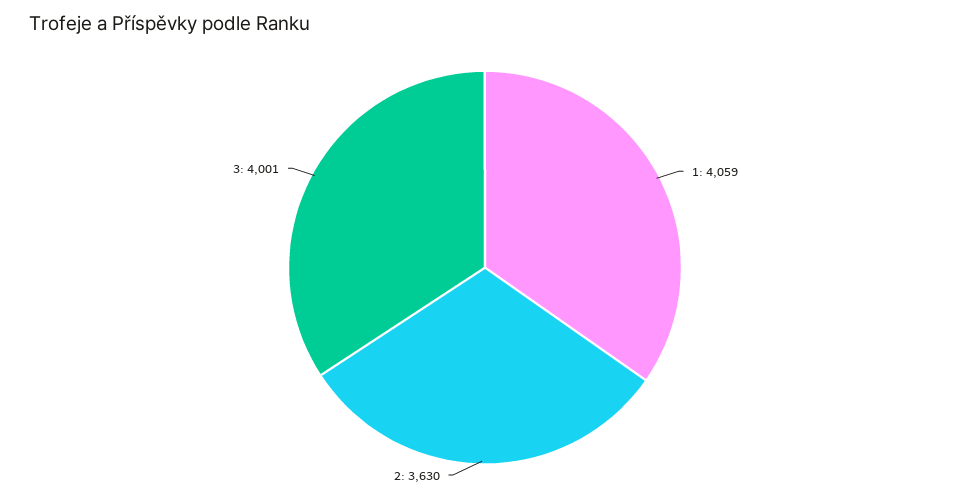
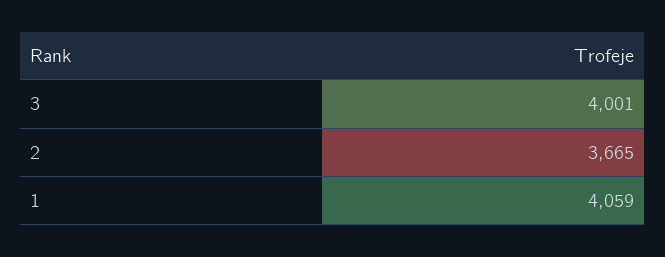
  {
    "1": 4059,
-   "2": 3630,
+   "2": 3665,
    "3": 4001
  }

